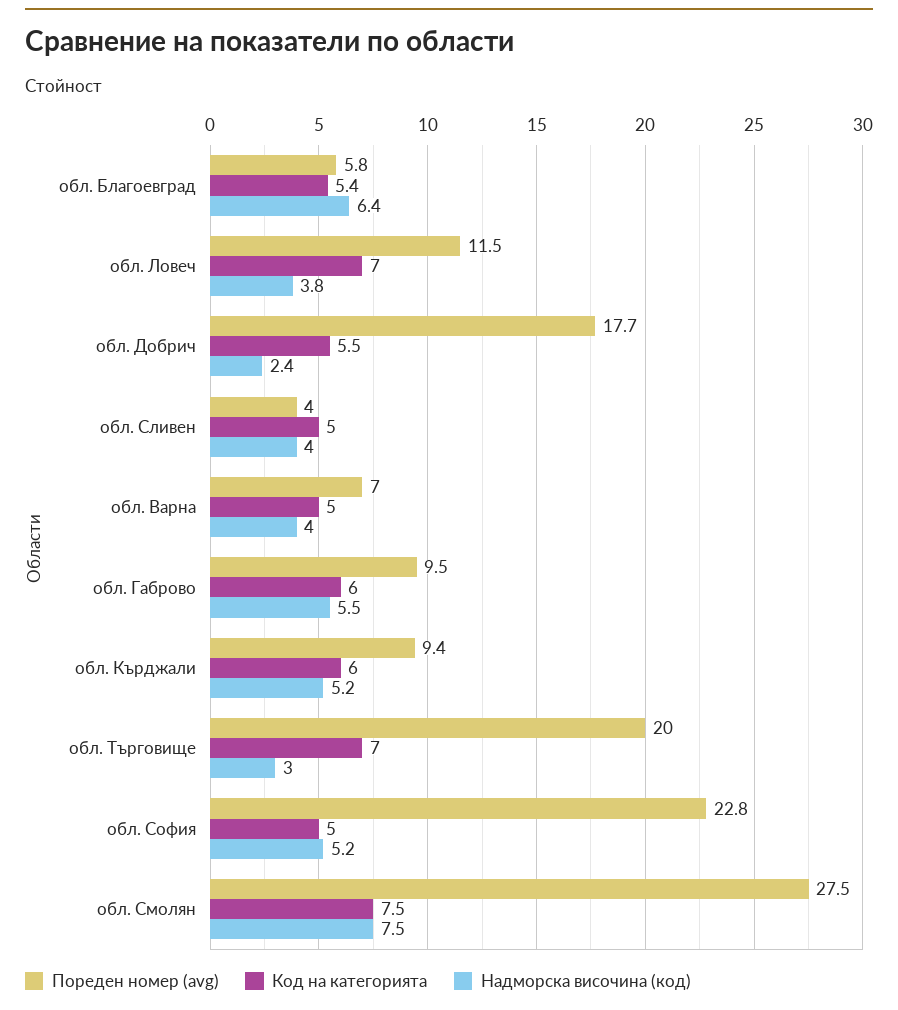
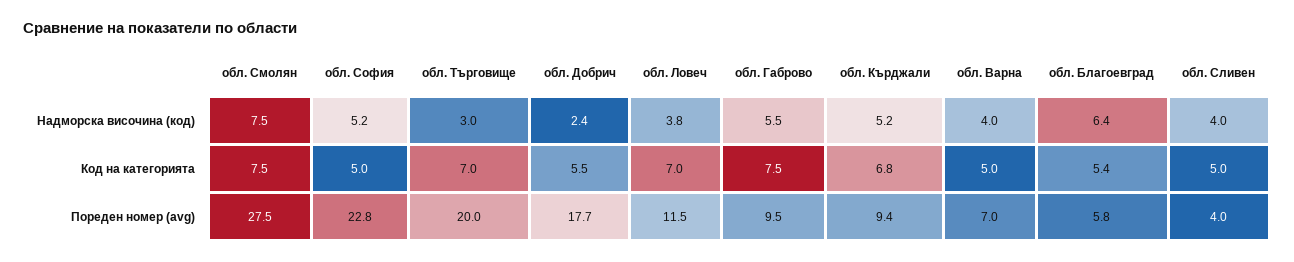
  {
    "Пореден номер (avg)": {
      "обл. Благоевград": 5.8,
      "обл. Ловеч": 11.5,
      "обл. Добрич": 17.7,
      "обл. Сливен": 4,
      "обл. Варна": 7,
      "обл. Габрово": 9.5,
      "обл. Кърджали": 9.4,
      "обл. Търговище": 20,
      "обл. София": 22.8,
      "обл. Смолян": 27.5
    },
    "Код на категорията": {
      "обл. Благоевград": 5.4,
      "обл. Ловеч": 7,
      "обл. Добрич": 5.5,
      "обл. Сливен": 5,
      "обл. Варна": 5,
-     "обл. Габрово": 6,
+     "обл. Габрово": 7.5,
-     "обл. Кърджали": 6,
+     "обл. Кърджали": 6.8,
      "обл. Търговище": 7,
      "обл. София": 5,
      "обл. Смолян": 7.5
    },
    "Надморска височина (код)": {
      "обл. Благоевград": 6.4,
      "обл. Ловеч": 3.8,
      "обл. Добрич": 2.4,
      "обл. Сливен": 4,
      "обл. Варна": 4,
      "обл. Габрово": 5.5,
      "обл. Кърджали": 5.2,
      "обл. Търговище": 3,
      "обл. София": 5.2,
      "обл. Смолян": 7.5
    }
  }

